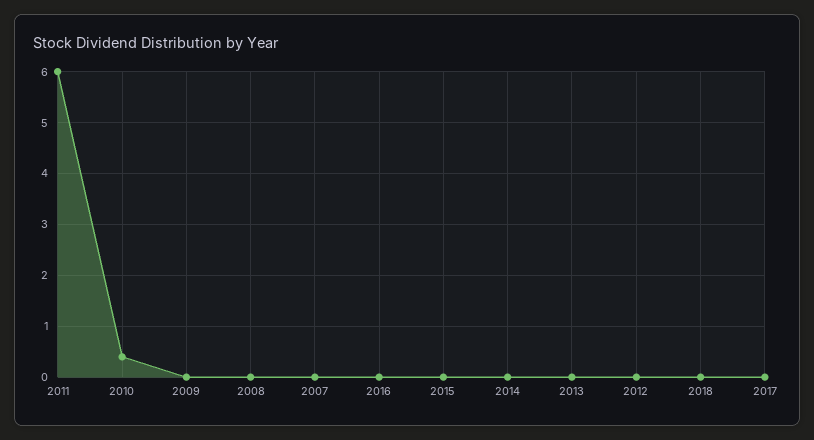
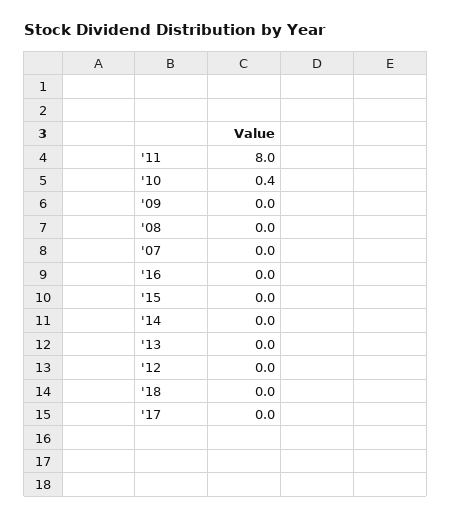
  {
-   "2011": 6,
+   "2011": 8,
    "2010": 0.4,
    "2009": 0,
    "2008": 0,
    "2007": 0,
    "2016": 0,
    "2015": 0,
    "2014": 0,
    "2013": 0,
    "2012": 0,
    "2018": 0,
    "2017": 0
  }

